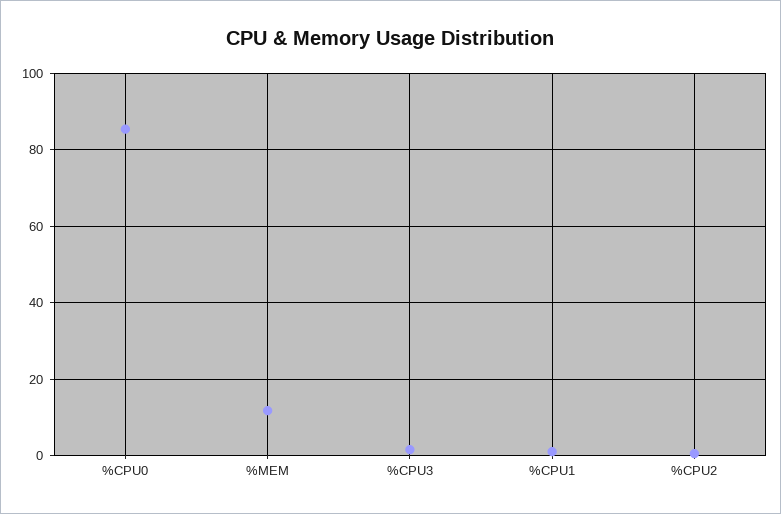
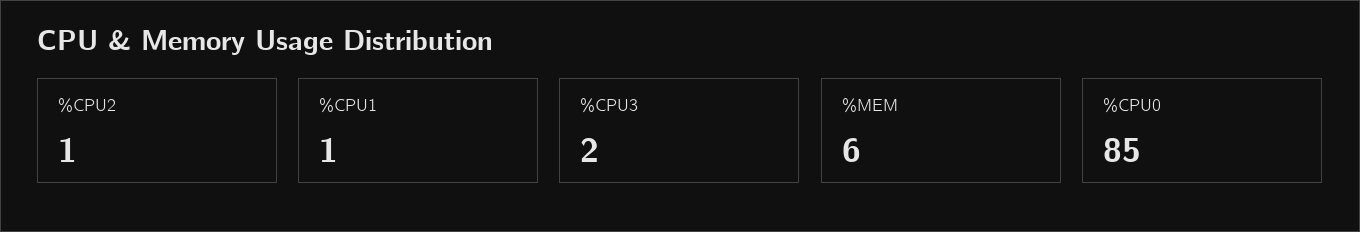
  {
    "%CPU0": 85,
-   "%MEM": 12,
+   "%MEM": 6,
    "%CPU3": 2,
    "%CPU1": 1,
    "%CPU2": 1
  }

